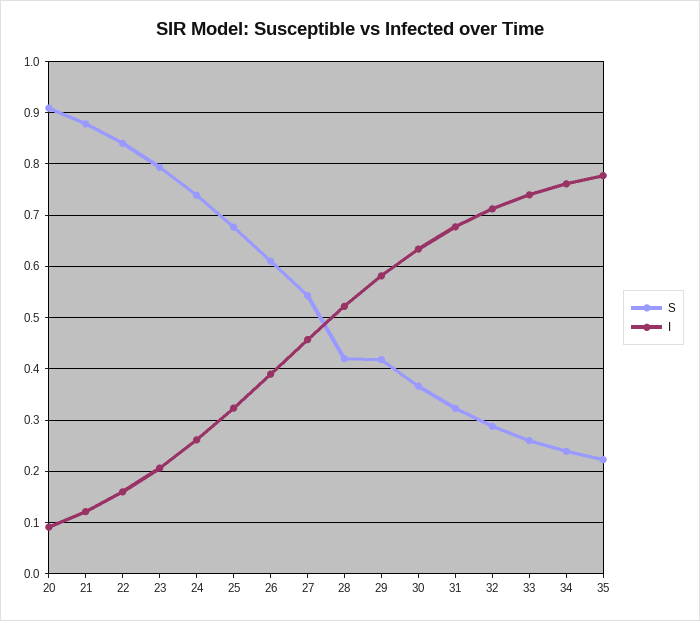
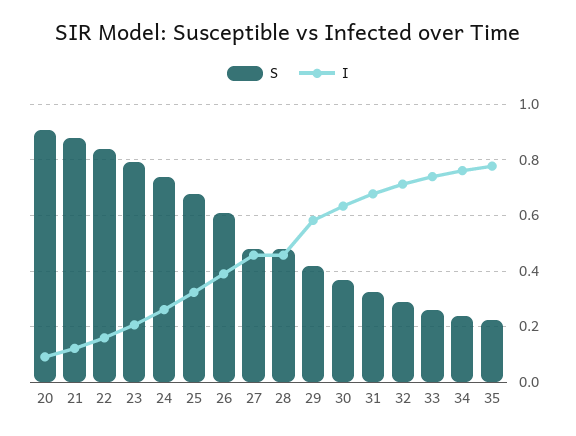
  {
    "S": {
      "20": 0.9,
      "21": 0.88,
      "22": 0.84,
      "23": 0.8,
      "24": 0.74,
      "25": 0.68,
      "26": 0.62,
-     "27": 0.54,
+     "27": 0.475,
-     "28": 0.42,
+     "28": 0.475,
      "29": 0.42,
      "30": 0.36,
      "31": 0.32,
      "32": 0.28,
      "33": 0.26,
      "34": 0.24,
      "35": 0.22
    },
    "I": {
      "20": 0.1,
      "21": 0.12,
      "22": 0.16,
      "23": 0.2,
      "24": 0.26,
      "25": 0.32,
      "26": 0.38,
      "27": 0.46,
-     "28": 0.52,
+     "28": 0.45,
      "29": 0.58,
      "30": 0.64,
      "31": 0.68,
      "32": 0.72,
      "33": 0.74,
      "34": 0.76,
      "35": 0.78
    }
  }

